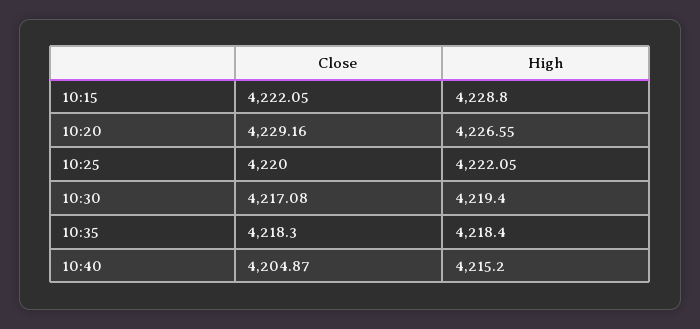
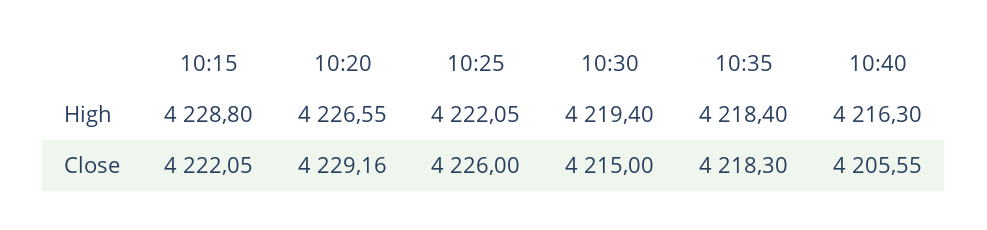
  {
    "Close": {
      "10:15": 4222.05,
      "10:20": 4229.16,
-     "10:25": 4220,
+     "10:25": 4226,
-     "10:30": 4217.08,
+     "10:30": 4215,
      "10:35": 4218.3,
-     "10:40": 4204.87
+     "10:40": 4205.55
    },
    "High": {
      "10:15": 4228.8,
      "10:20": 4226.55,
      "10:25": 4222.05,
      "10:30": 4219.4,
      "10:35": 4218.4,
-     "10:40": 4215.2
+     "10:40": 4216.3
    }
  }

